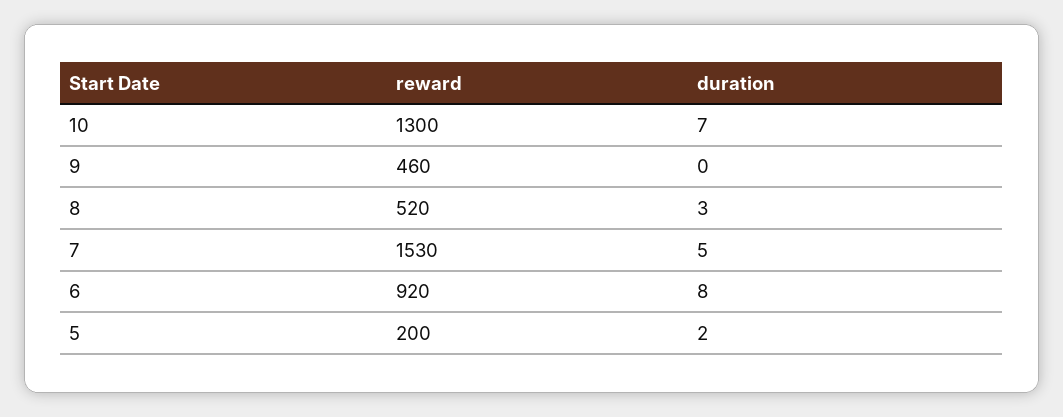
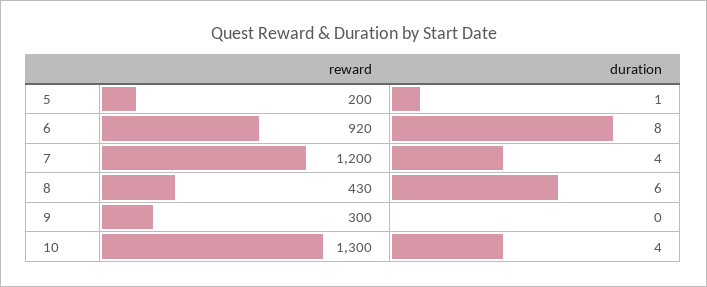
  {
    "reward": {
      "10": 1300,
-     "9": 460,
+     "9": 300,
-     "8": 520,
+     "8": 430,
-     "7": 1530,
+     "7": 1200,
      "6": 920,
      "5": 200
    },
    "duration": {
-     "10": 7,
+     "10": 4,
      "9": 0,
-     "8": 3,
+     "8": 6,
-     "7": 5,
+     "7": 4,
      "6": 8,
-     "5": 2
+     "5": 1
    }
  }

